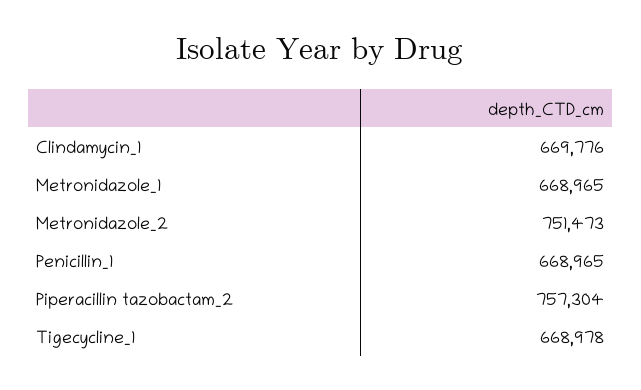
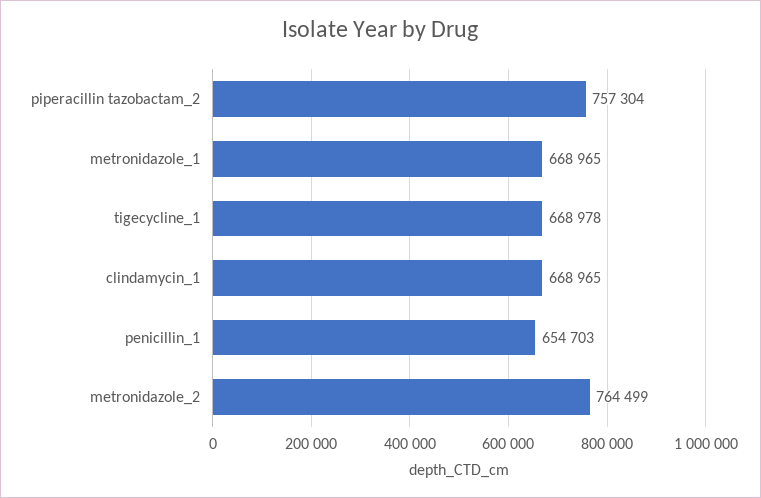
  {
-   "Clindamycin_1": 669776,
+   "Clindamycin_1": 668965,
    "Metronidazole_1": 668965,
-   "Metronidazole_2": 751473,
+   "Metronidazole_2": 764499,
-   "Penicillin_1": 668965,
+   "Penicillin_1": 654703,
    "Piperacillin tazobactam_2": 757304,
    "Tigecycline_1": 668978
  }

